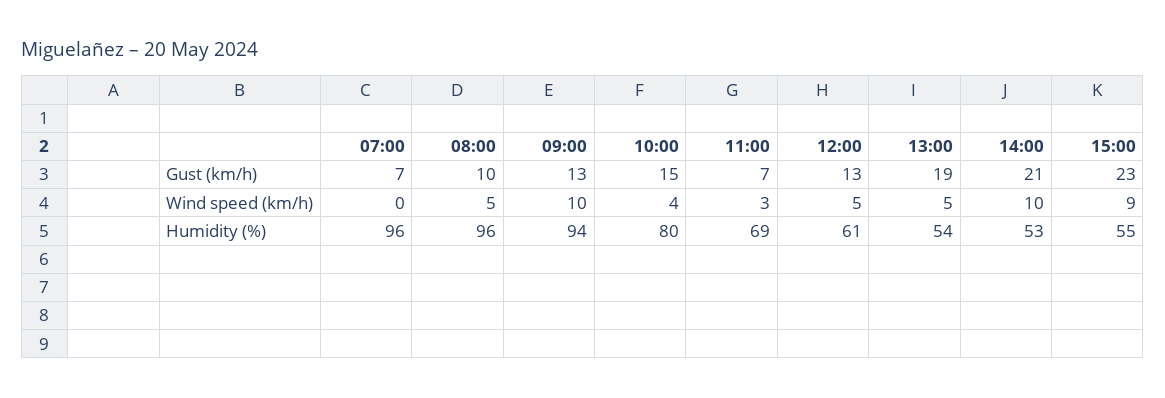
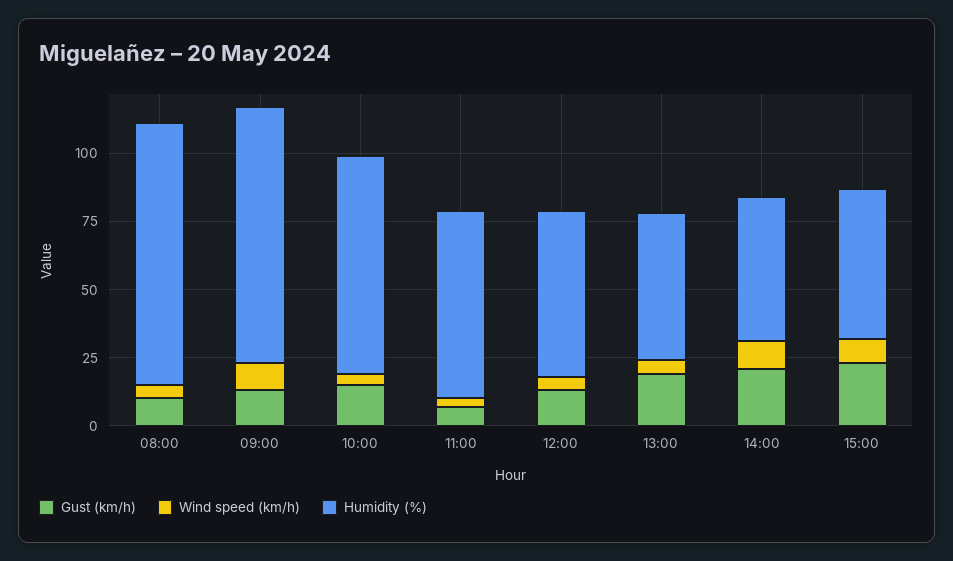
  {
    "Gust (km/h)": {
-     "07:00": 7,
      "08:00": 10,
      "09:00": 13,
      "10:00": 15,
      "11:00": 7,
      "12:00": 13,
      "13:00": 19,
      "14:00": 21,
      "15:00": 23
    },
    "Wind speed (km/h)": {
-     "07:00": 0,
      "08:00": 5,
      "09:00": 10,
      "10:00": 4,
      "11:00": 3,
      "12:00": 5,
      "13:00": 5,
      "14:00": 10,
      "15:00": 9
    },
    "Humidity (%)": {
-     "07:00": 96,
      "08:00": 96,
      "09:00": 94,
      "10:00": 80,
      "11:00": 69,
      "12:00": 61,
      "13:00": 54,
      "14:00": 53,
      "15:00": 55
    }
  }

